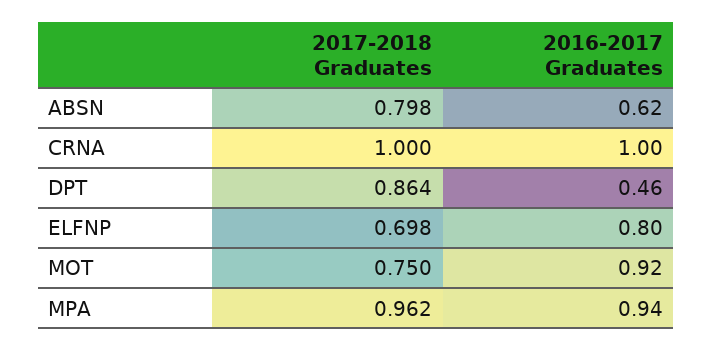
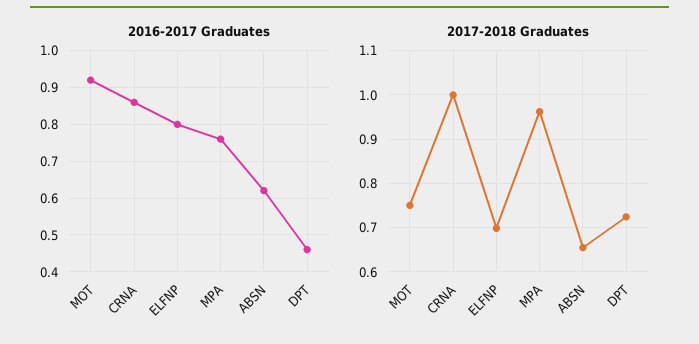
  {
    "2017-2018 Graduates": {
-     "ABSN": 0.798,
+     "ABSN": 0.66,
      "CRNA": 1,
-     "DPT": 0.864,
+     "DPT": 0.72,
      "ELFNP": 0.698,
      "MOT": 0.75,
      "MPA": 0.962
    },
    "2016-2017 Graduates": {
      "ABSN": 0.62,
-     "CRNA": 1,
+     "CRNA": 0.85,
      "DPT": 0.46,
      "ELFNP": 0.8,
      "MOT": 0.92,
-     "MPA": 0.94
+     "MPA": 0.75
    }
  }

